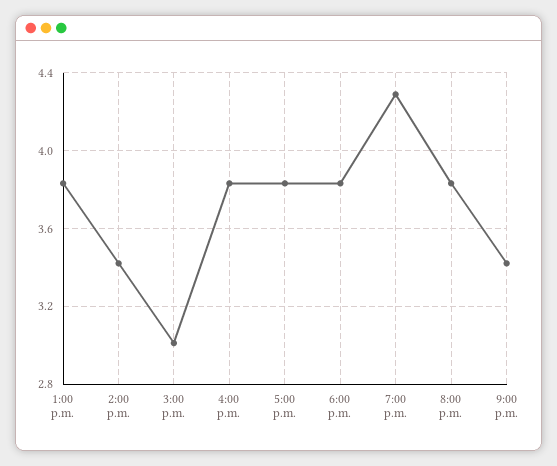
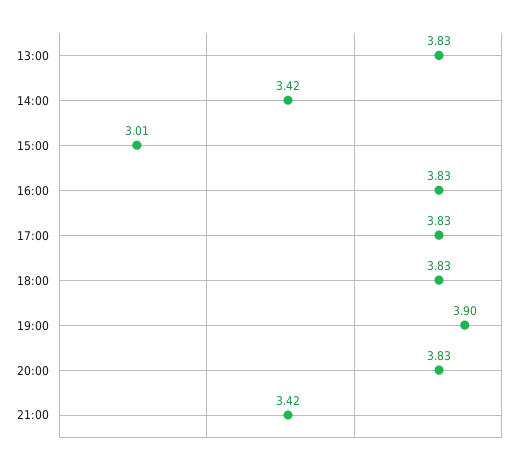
  {
    "1:00 p.m.": 3.83,
    "2:00 p.m.": 3.42,
    "3:00 p.m.": 3.01,
    "4:00 p.m.": 3.83,
    "5:00 p.m.": 3.83,
    "6:00 p.m.": 3.83,
-   "7:00 p.m.": 4.3,
+   "7:00 p.m.": 3.9,
    "8:00 p.m.": 3.83,
    "9:00 p.m.": 3.42
  }

